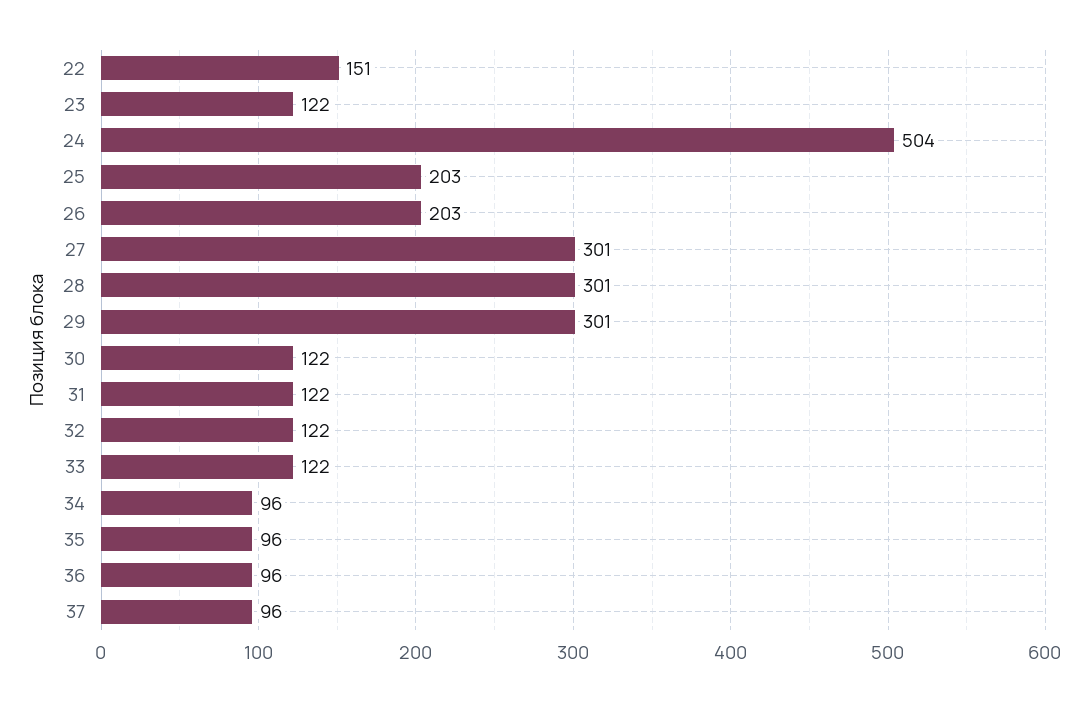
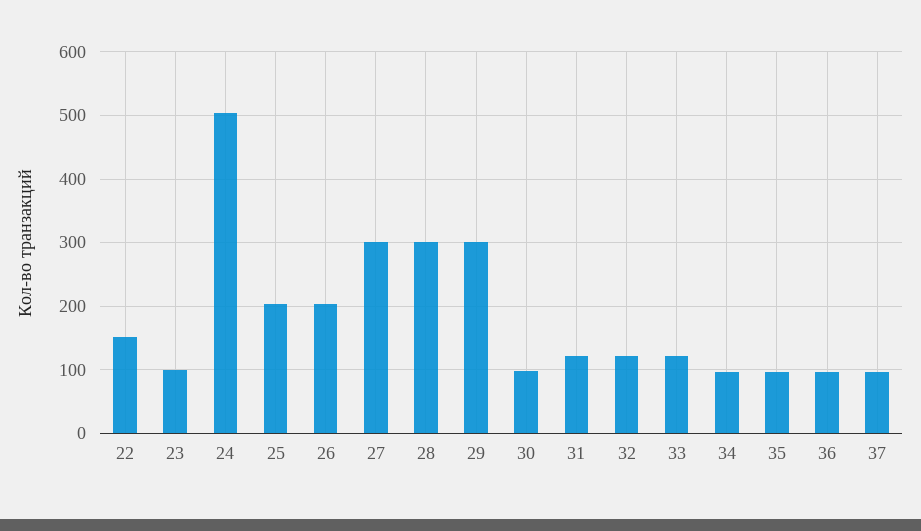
  {
    "22": 151,
-   "23": 122,
+   "23": 100,
    "24": 504,
    "25": 203,
    "26": 203,
    "27": 301,
    "28": 301,
    "29": 301,
-   "30": 122,
+   "30": 100,
    "31": 122,
    "32": 122,
    "33": 122,
    "34": 96,
    "35": 96,
    "36": 96,
    "37": 96
  }

